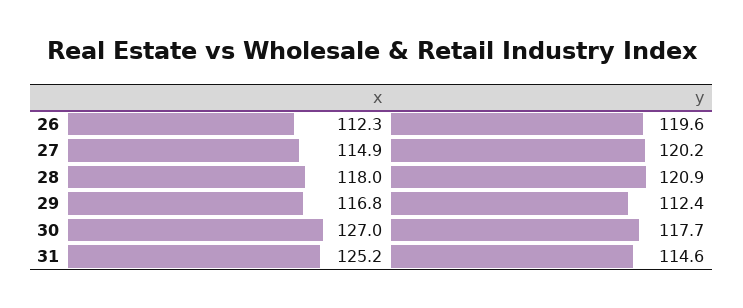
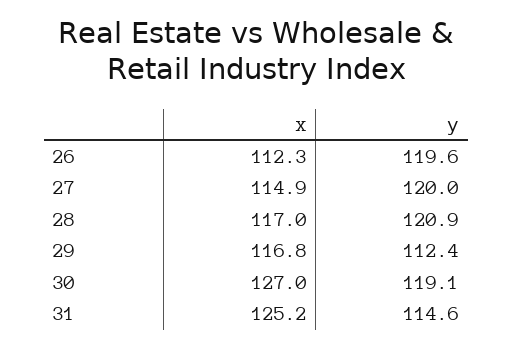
  {
    "x": {
      "26": 112.3,
      "27": 114.9,
-     "28": 118,
+     "28": 117,
      "29": 116.8,
      "30": 127,
      "31": 125.2
    },
    "y": {
      "26": 119.6,
-     "27": 120.2,
+     "27": 120,
      "28": 120.9,
      "29": 112.4,
-     "30": 117.7,
+     "30": 119.1,
      "31": 114.6
    }
  }

